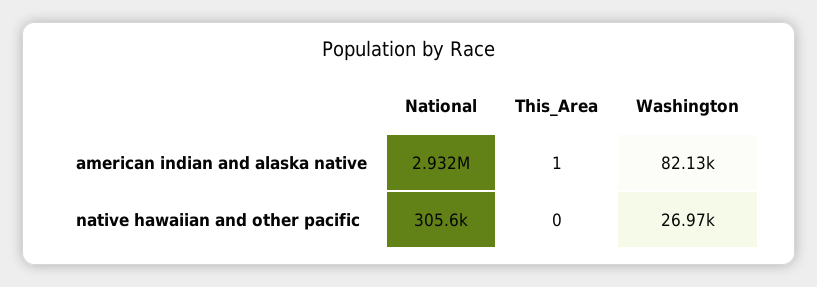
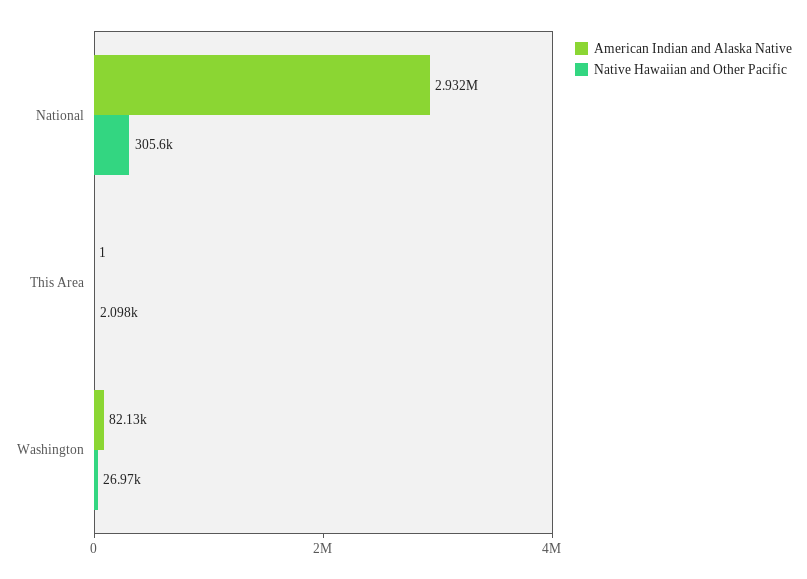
  {
    "american indian and alaska native": {
      "National": 2932000,
      "This_Area": 1,
      "Washington": 82130
    },
    "native hawaiian and other pacific": {
      "National": 305600,
-     "This_Area": 0,
+     "This_Area": 2098,
      "Washington": 26970
    }
  }

